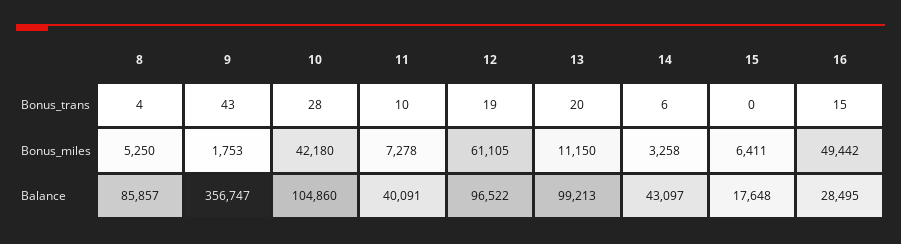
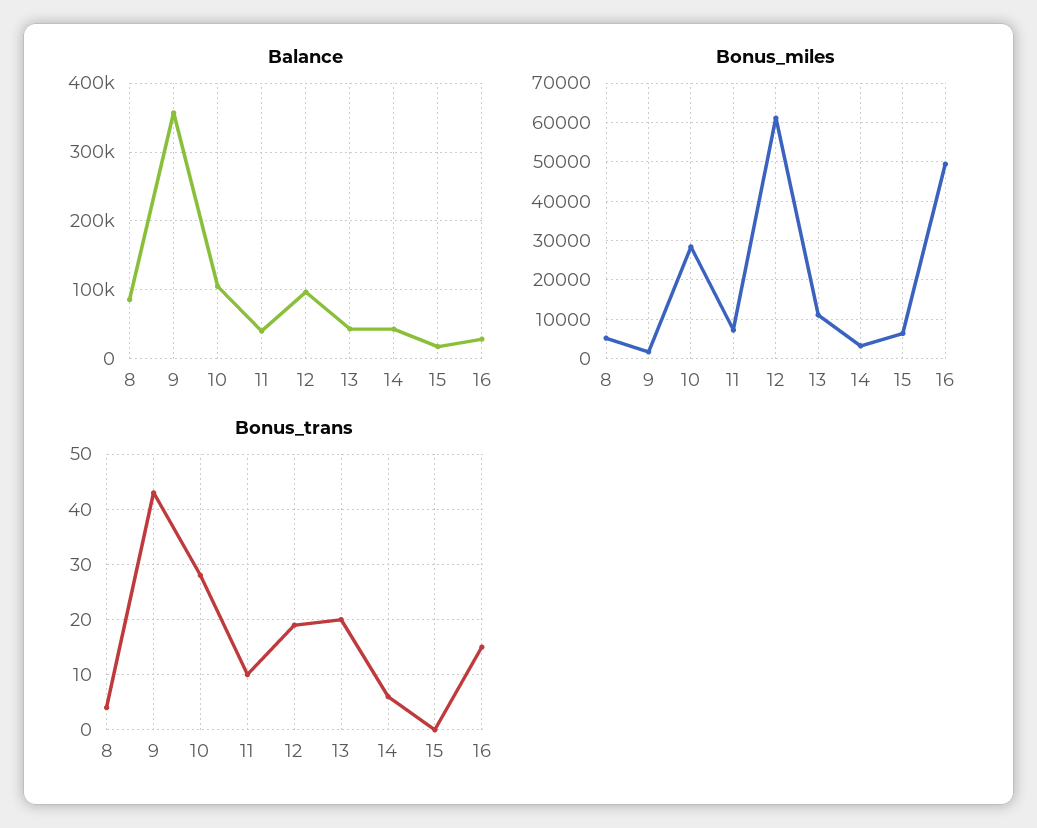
  {
    "Bonus_trans": {
      "8": 4,
      "9": 43,
      "10": 28,
      "11": 10,
      "12": 19,
      "13": 20,
      "14": 6,
      "15": 0,
      "16": 15
    },
    "Bonus_miles": {
      "8": 5250,
      "9": 1753,
-     "10": 42180,
+     "10": 28000,
      "11": 7278,
      "12": 61105,
      "13": 11150,
      "14": 3258,
      "15": 6411,
      "16": 49442
    },
    "Balance": {
      "8": 85857,
      "9": 356747,
      "10": 104860,
      "11": 40091,
      "12": 96522,
-     "13": 99213,
+     "13": 40000,
      "14": 43097,
      "15": 17648,
      "16": 28495
    }
  }

